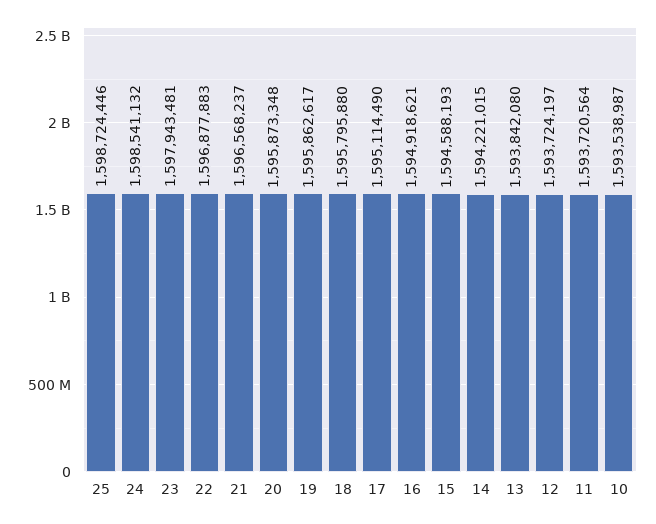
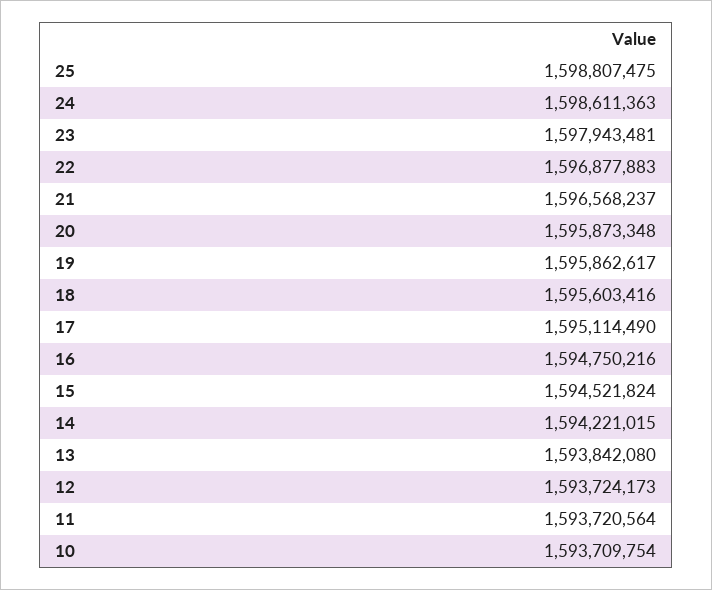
  {
-   "25": 1598724446,
+   "25": 1598807475,
-   "24": 1598541132,
+   "24": 1598611363,
    "23": 1597943481,
    "22": 1596877883,
    "21": 1596568237,
    "20": 1595873348,
    "19": 1595862617,
-   "18": 1595795880,
+   "18": 1595603416,
    "17": 1595114490,
-   "16": 1594918621,
+   "16": 1594750216,
-   "15": 1594588193,
+   "15": 1594521824,
    "14": 1594221015,
    "13": 1593842080,
-   "12": 1593724197,
+   "12": 1593724173,
    "11": 1593720564,
-   "10": 1593538987
+   "10": 1593709754
  }

